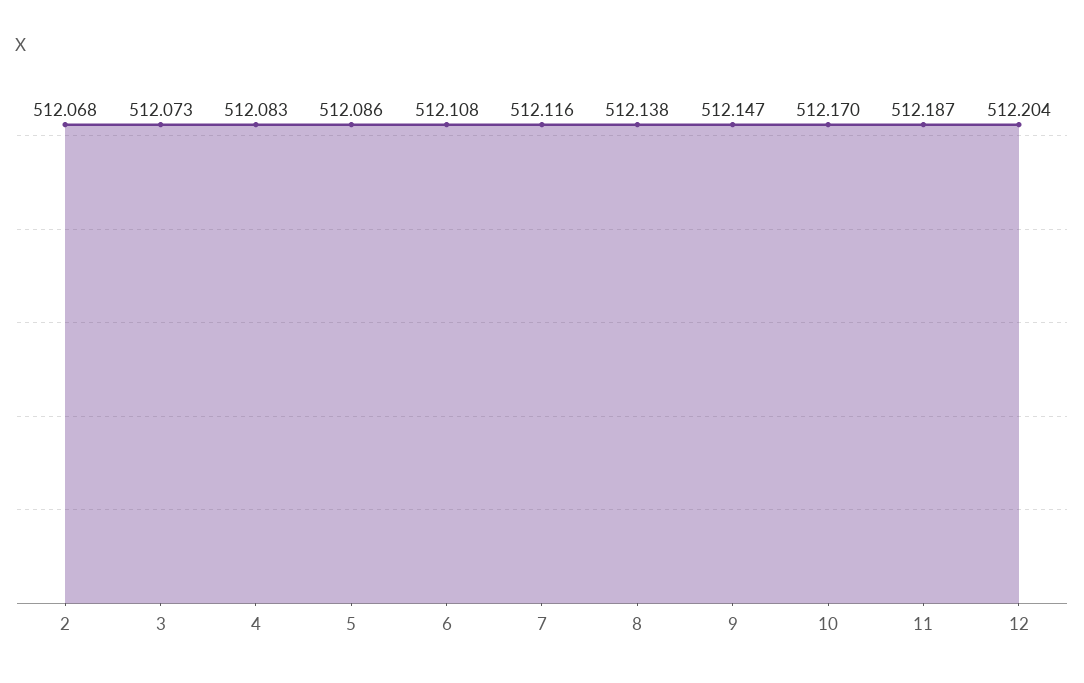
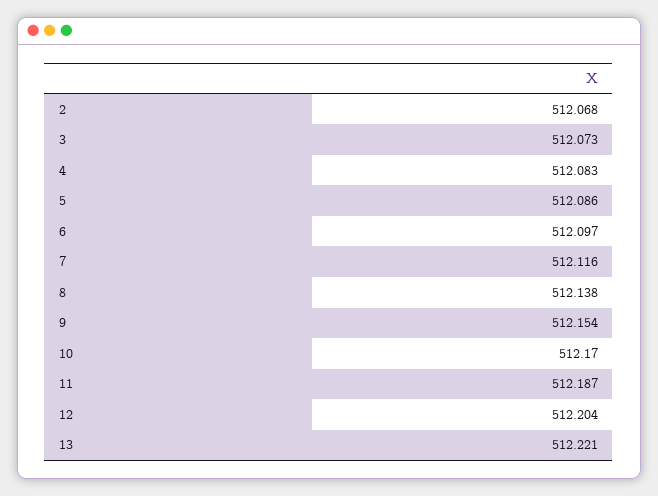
  {
    "2": 512.068,
    "3": 512.073,
    "4": 512.083,
    "5": 512.086,
-   "6": 512.108,
+   "6": 512.097,
    "7": 512.116,
    "8": 512.138,
-   "9": 512.147,
+   "9": 512.154,
    "10": 512.17,
    "11": 512.187,
-   "12": 512.204
+   "12": 512.204,
+   "13": 512.221
  }

